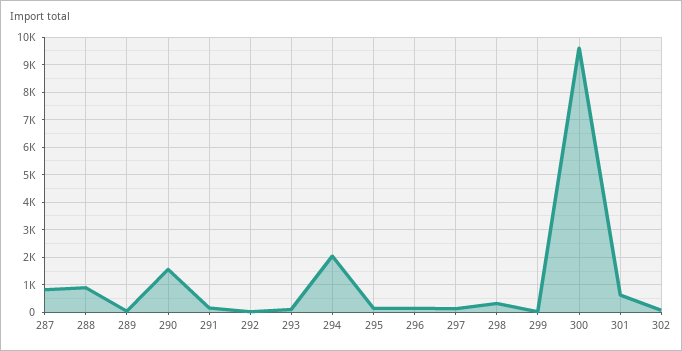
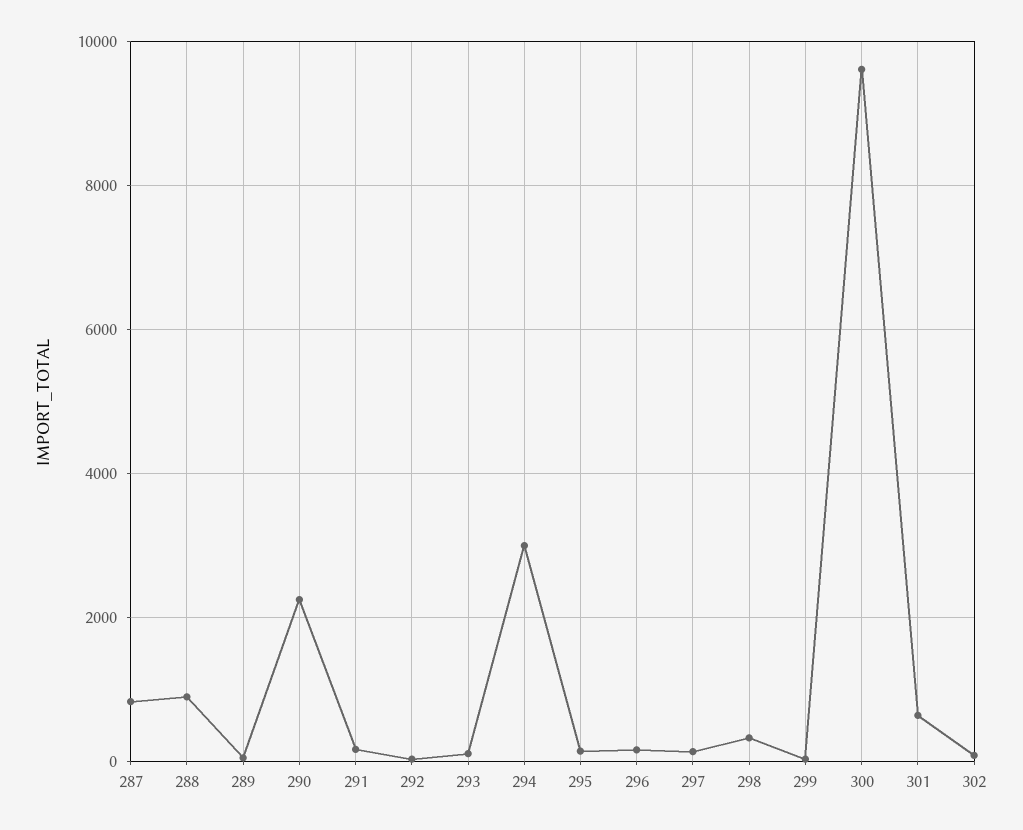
  {
    "287": 800,
    "288": 800,
    "289": 0,
-   "290": 1500,
+   "290": 2200,
    "291": 200,
    "292": 0,
    "293": 200,
-   "294": 2000,
+   "294": 3000,
    "295": 200,
    "296": 200,
    "297": 200,
    "298": 400,
    "299": 0,
    "300": 9600,
    "301": 600,
    "302": 0
  }

